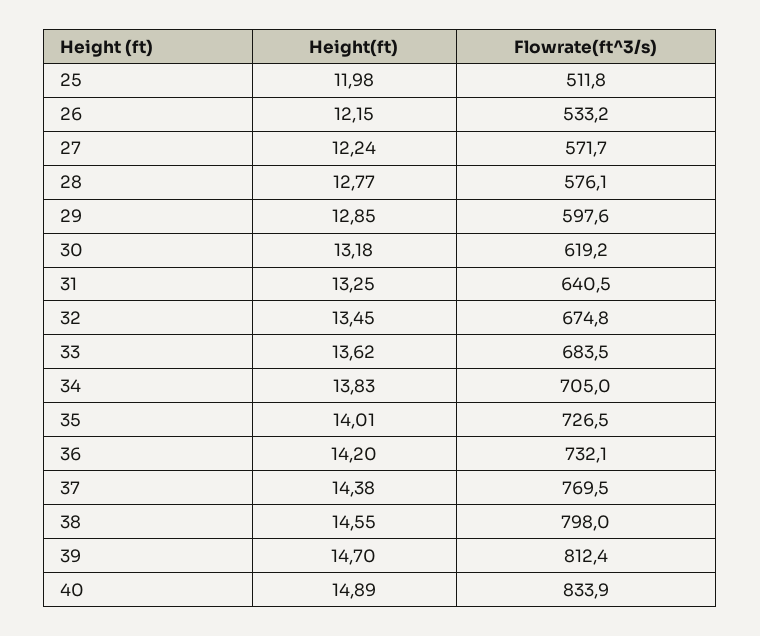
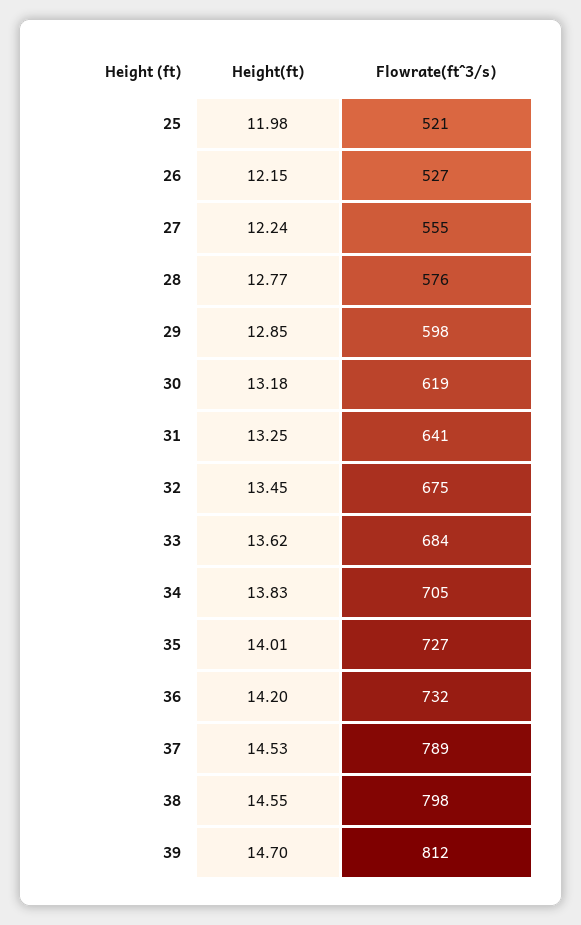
  {
    "Height(ft)": {
      "25": 11.98,
      "26": 12.15,
      "27": 12.24,
      "28": 12.77,
      "29": 12.85,
      "30": 13.18,
      "31": 13.25,
      "32": 13.45,
      "33": 13.62,
      "34": 13.83,
      "35": 14.01,
      "36": 14.2,
-     "37": 14.38,
+     "37": 14.53,
      "38": 14.55,
-     "39": 14.7,
+     "39": 14.7
-     "40": 14.89
    },
    "Flowrate(ft^3/s)": {
-     "25": 511.8,
+     "25": 521,
-     "26": 533.2,
+     "26": 527,
-     "27": 571.7,
+     "27": 555,
      "28": 576.1,
      "29": 597.6,
      "30": 619.2,
      "31": 640.5,
      "32": 674.8,
      "33": 683.5,
      "34": 705,
      "35": 726.5,
      "36": 732.1,
-     "37": 769.5,
+     "37": 789,
      "38": 798,
-     "39": 812.4,
+     "39": 812.4
-     "40": 833.9
    }
  }

